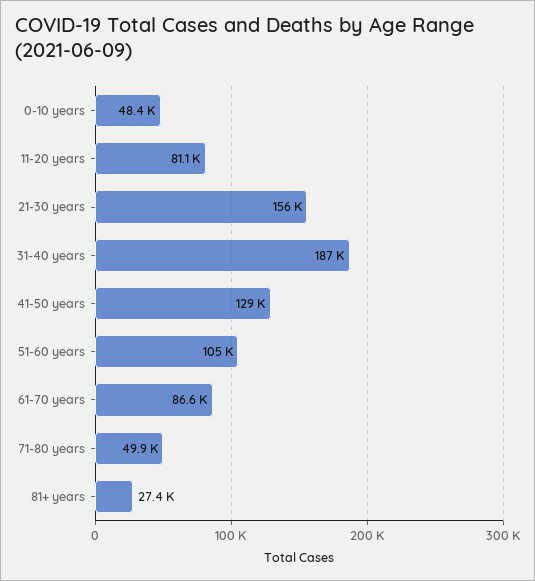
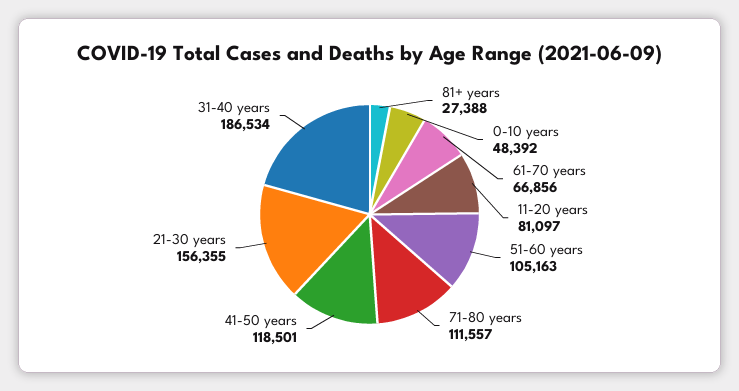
  {
    "0-10 years": 48392,
    "11-20 years": 81097,
    "21-30 years": 156355,
    "31-40 years": 186534,
-   "41-50 years": 129000,
+   "41-50 years": 118501,
    "51-60 years": 105163,
-   "61-70 years": 86600,
+   "61-70 years": 66856,
-   "71-80 years": 49900,
+   "71-80 years": 111557,
    "81+ years": 27388
  }

